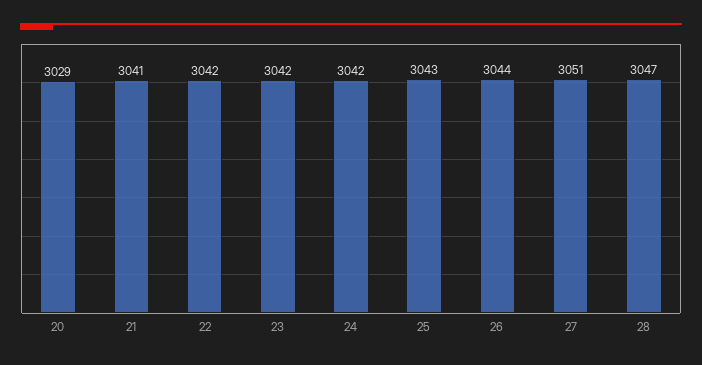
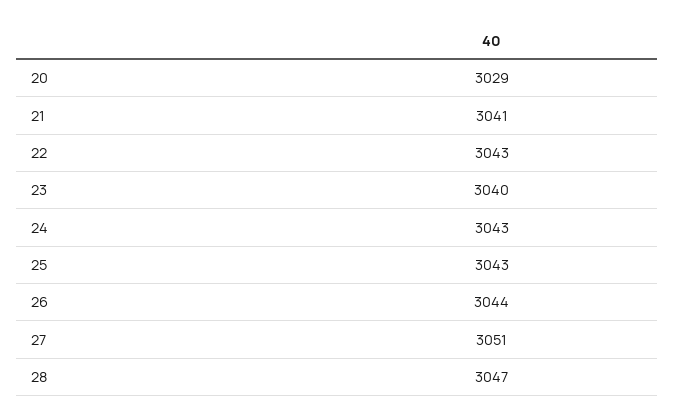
  {
    "20": 3029,
    "21": 3041,
-   "22": 3042,
+   "22": 3043,
-   "23": 3042,
+   "23": 3040,
-   "24": 3042,
+   "24": 3043,
    "25": 3043,
    "26": 3044,
    "27": 3051,
    "28": 3047
  }

